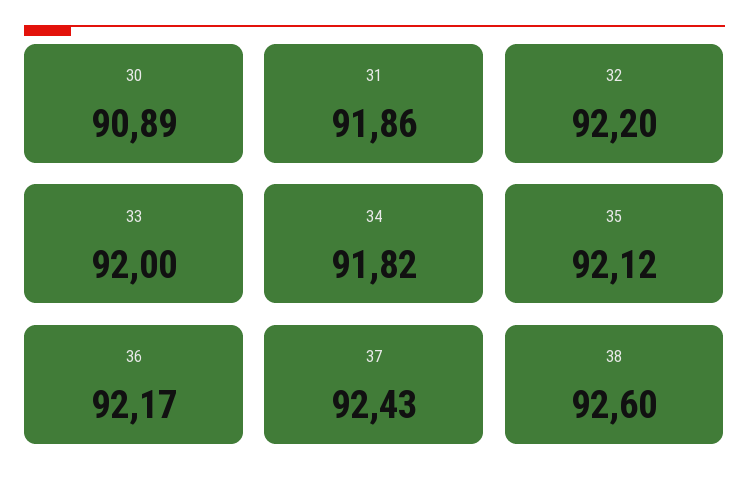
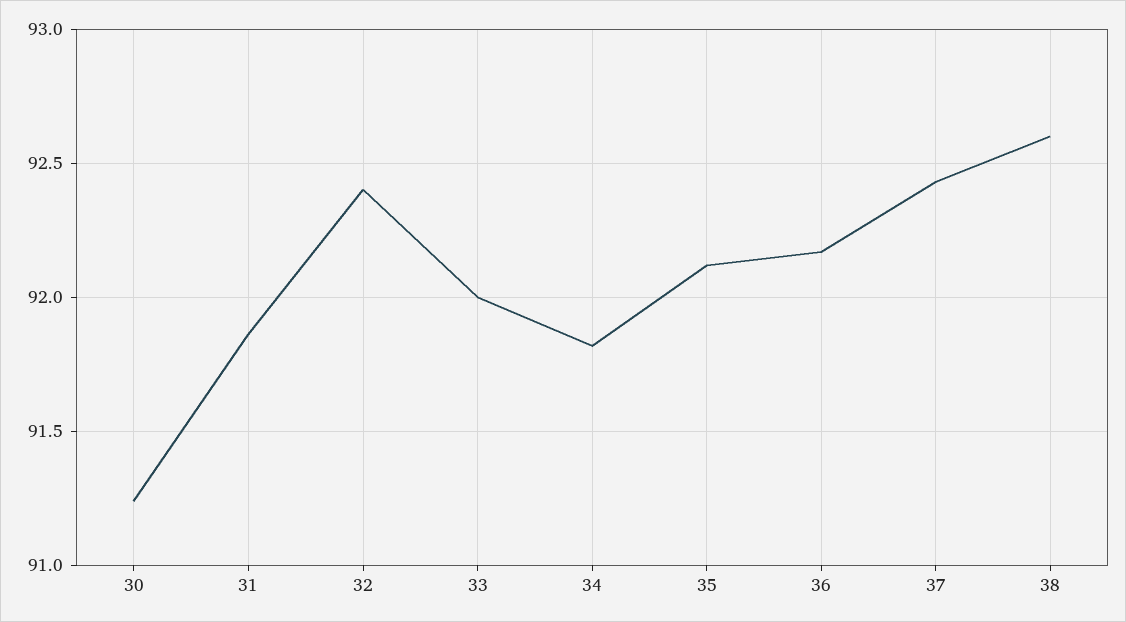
  {
-   "30": 90.89,
+   "30": 91.25,
    "31": 91.86,
-   "32": 92.2,
+   "32": 92.4,
    "33": 92,
    "34": 91.82,
    "35": 92.12,
    "36": 92.17,
    "37": 92.43,
    "38": 92.6
  }

